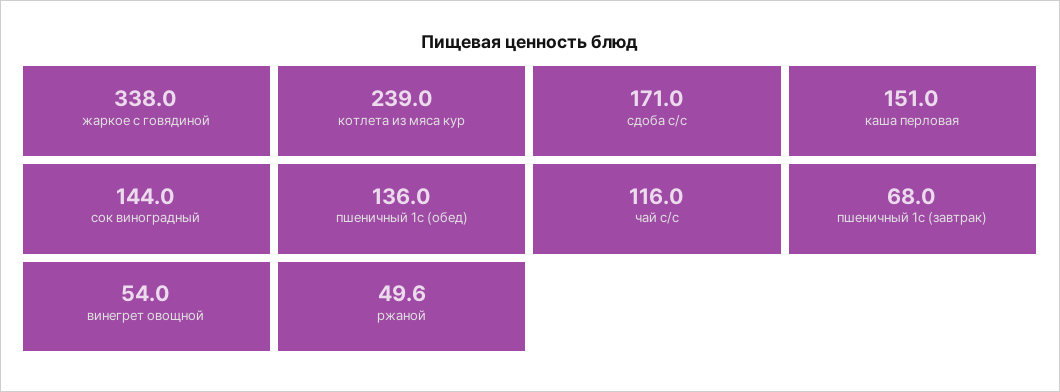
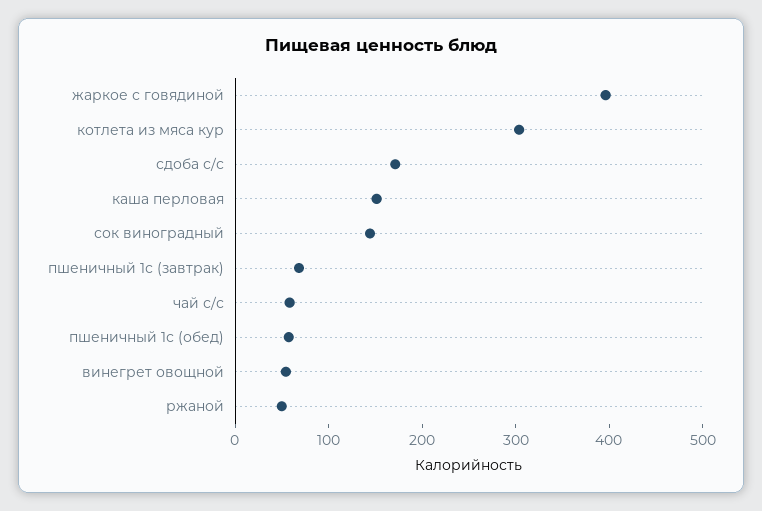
  {
-   "жаркое с говядиной": 338,
+   "жаркое с говядиной": 400,
-   "котлета из мяса кур": 239,
+   "котлета из мяса кур": 300,
    "сдоба с/с": 171,
    "каша перловая": 151,
    "сок виноградный": 144,
-   "пшеничный 1с (обед)": 136,
+   "пшеничный 1с (обед)": 60,
-   "чай с/с": 116,
+   "чай с/с": 60,
    "пшеничный 1с (завтрак)": 68,
    "винегрет овощной": 54,
    "ржаной": 49.6
  }

